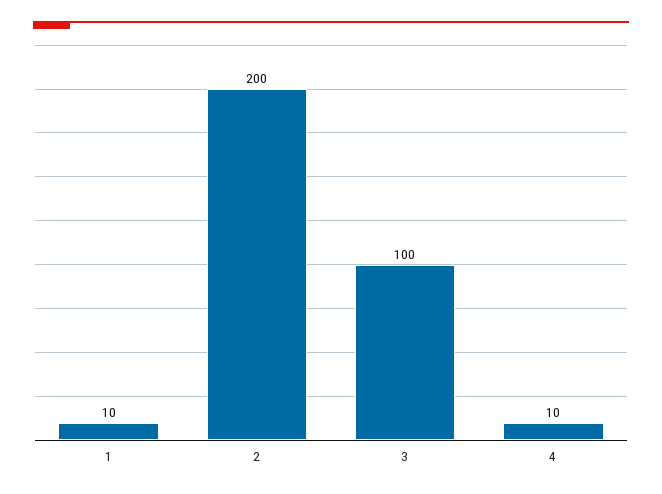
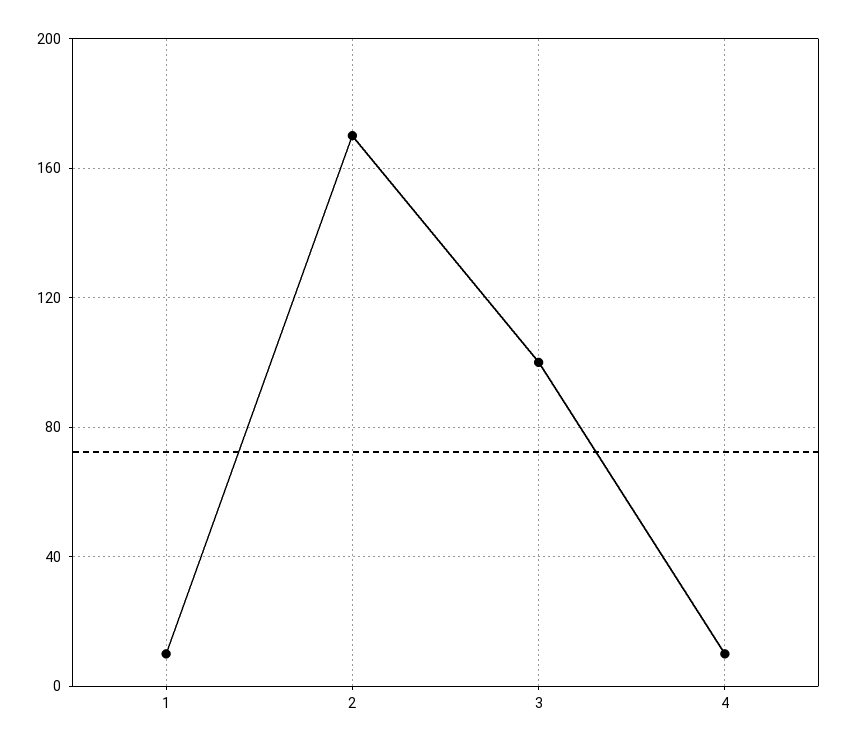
  {
    "1": 10,
-   "2": 200,
+   "2": 170,
    "3": 100,
    "4": 10
  }

